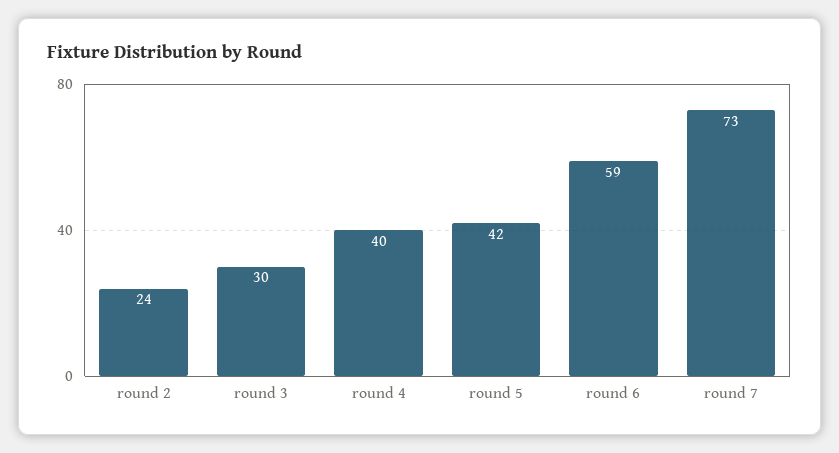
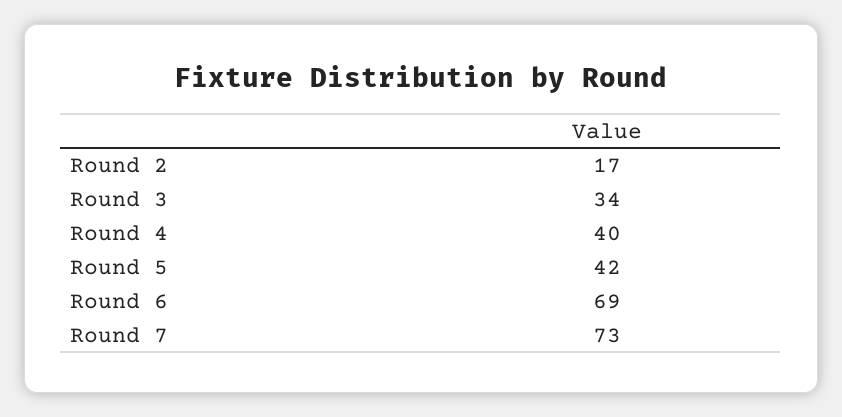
  {
-   "round 2": 24,
+   "round 2": 17,
-   "round 3": 30,
+   "round 3": 34,
    "round 4": 40,
    "round 5": 42,
-   "round 6": 59,
+   "round 6": 69,
    "round 7": 73
  }

